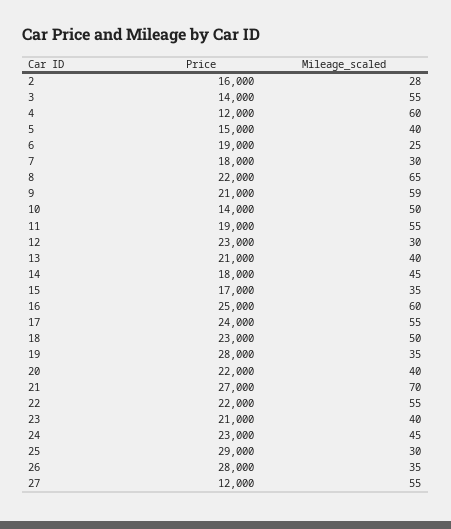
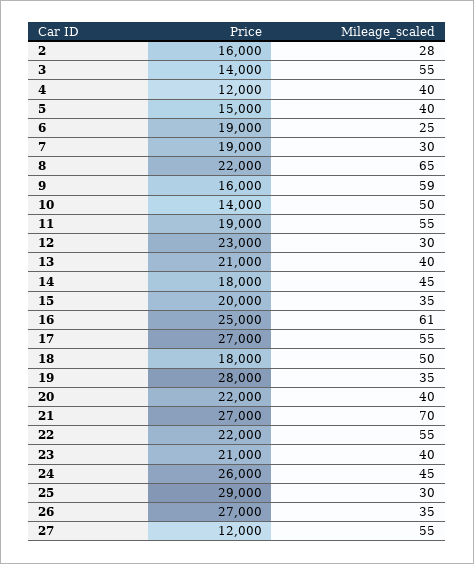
  {
    "Price": {
      "2": 16000,
      "3": 14000,
      "4": 12000,
      "5": 15000,
      "6": 19000,
-     "7": 18000,
+     "7": 19000,
      "8": 22000,
-     "9": 21000,
+     "9": 16000,
      "10": 14000,
      "11": 19000,
      "12": 23000,
      "13": 21000,
      "14": 18000,
-     "15": 17000,
+     "15": 20000,
      "16": 25000,
-     "17": 24000,
+     "17": 27000,
-     "18": 23000,
+     "18": 18000,
      "19": 28000,
      "20": 22000,
      "21": 27000,
      "22": 22000,
      "23": 21000,
-     "24": 23000,
+     "24": 26000,
      "25": 29000,
-     "26": 28000,
+     "26": 27000,
      "27": 12000
    },
    "Mileage_scaled": {
      "2": 28,
      "3": 55,
-     "4": 60,
+     "4": 40,
      "5": 40,
      "6": 25,
      "7": 30,
      "8": 65,
      "9": 59,
      "10": 50,
      "11": 55,
      "12": 30,
      "13": 40,
      "14": 45,
      "15": 35,
-     "16": 60,
+     "16": 61,
      "17": 55,
      "18": 50,
      "19": 35,
      "20": 40,
      "21": 70,
      "22": 55,
      "23": 40,
      "24": 45,
      "25": 30,
      "26": 35,
      "27": 55
    }
  }

